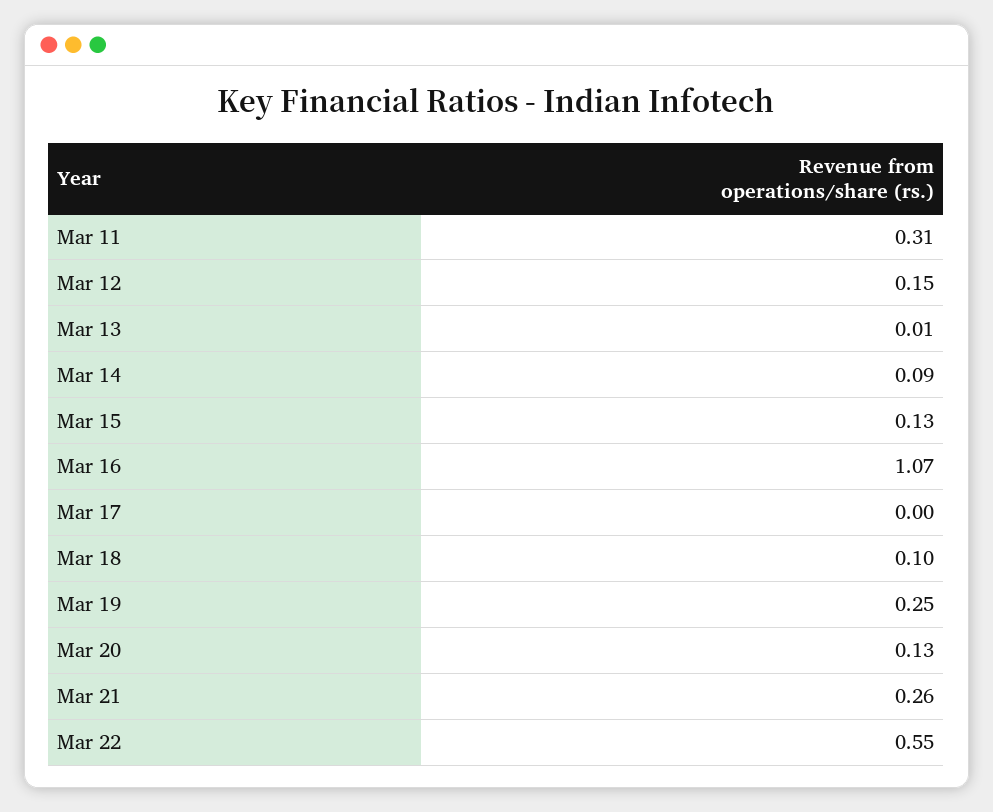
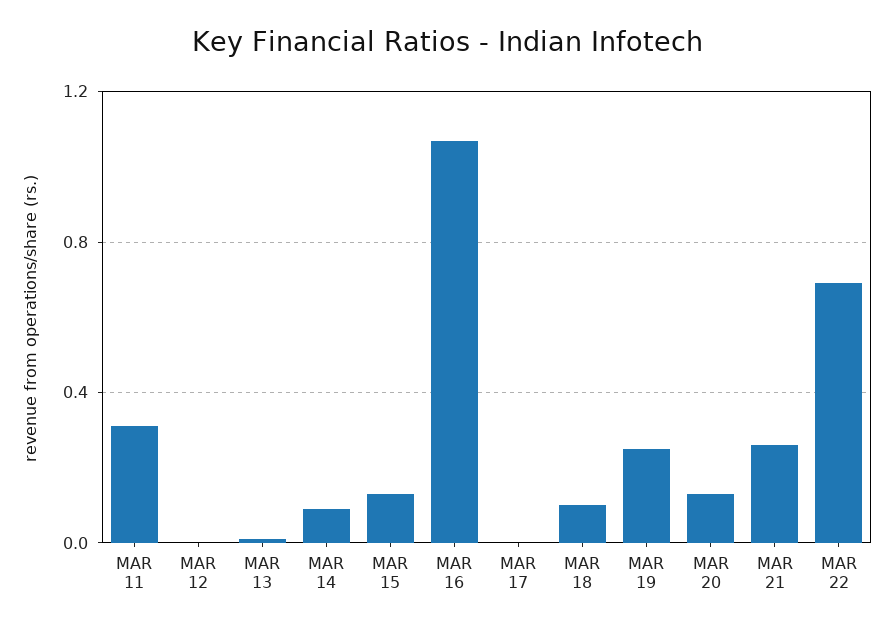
  {
    "Mar 11": 0.31,
-   "Mar 12": 0.15,
+   "Mar 12": 0,
    "Mar 13": 0.01,
    "Mar 14": 0.09,
    "Mar 15": 0.13,
    "Mar 16": 1.07,
    "Mar 17": 0,
    "Mar 18": 0.1,
    "Mar 19": 0.25,
    "Mar 20": 0.13,
    "Mar 21": 0.26,
-   "Mar 22": 0.55
+   "Mar 22": 0.7
  }

